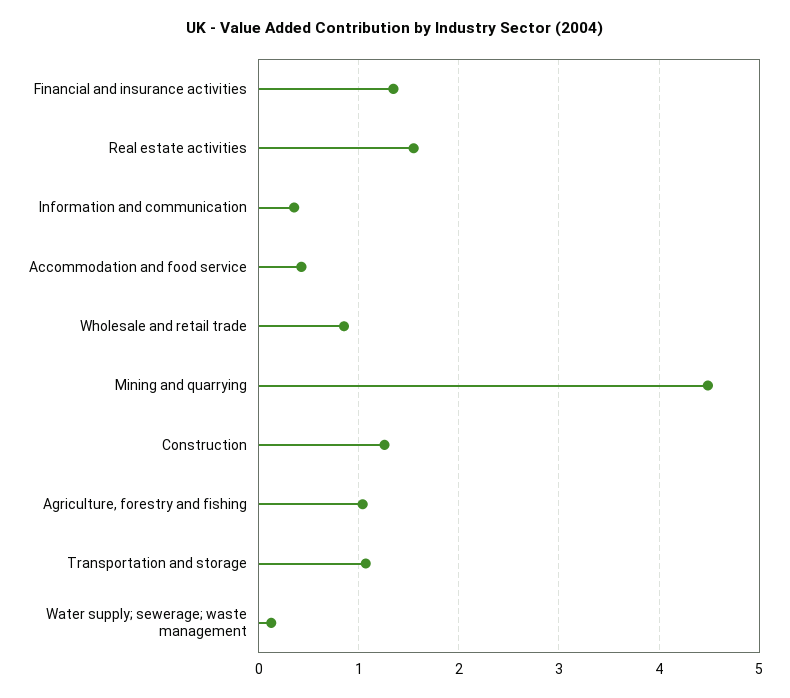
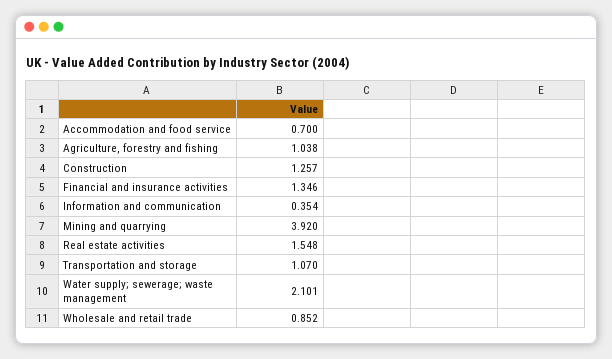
  {
    "Financial and insurance activities": 1.346,
    "Real estate activities": 1.548,
    "Information and communication": 0.354,
-   "Accommodation and food service": 0.4,
+   "Accommodation and food service": 0.7,
    "Wholesale and retail trade": 0.852,
-   "Mining and quarrying": 4.5,
+   "Mining and quarrying": 3.92,
    "Construction": 1.257,
    "Agriculture, forestry and fishing": 1.038,
    "Transportation and storage": 1.07,
-   "Water supply; sewerage; waste management": 0.1
+   "Water supply; sewerage; waste management": 2.101
  }

